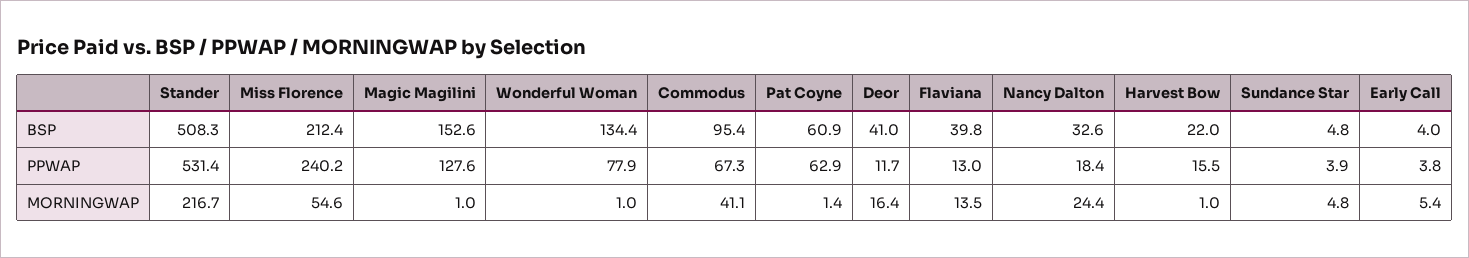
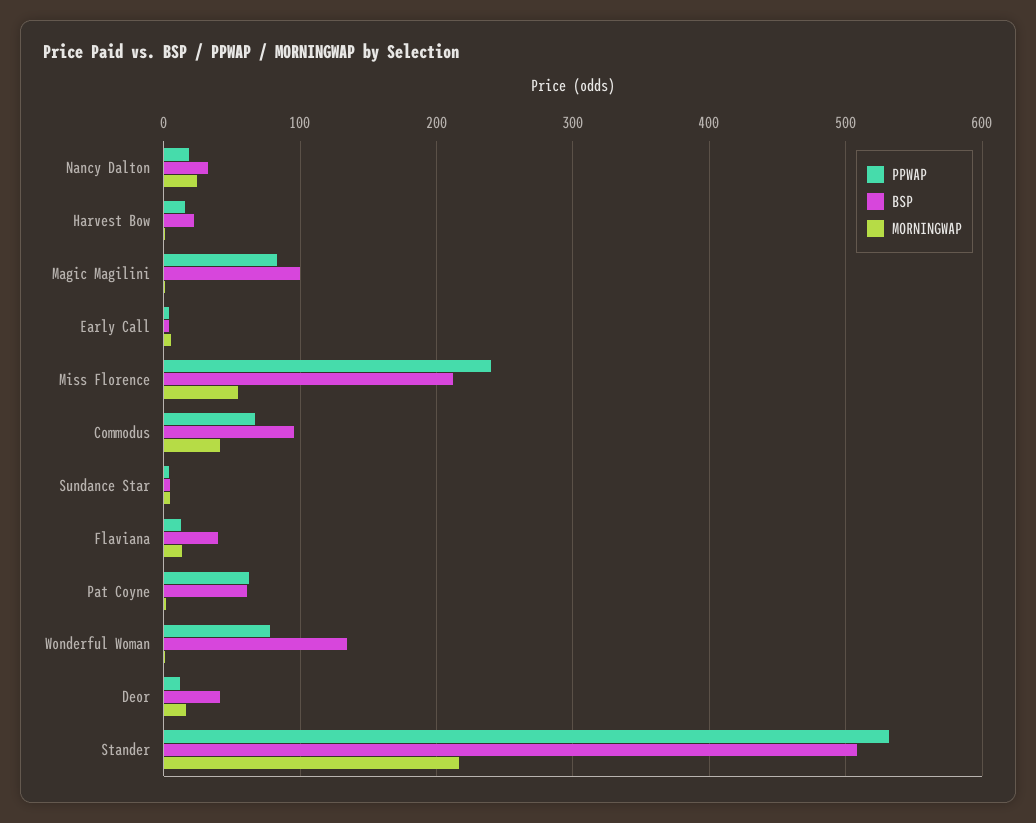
  {
    "BSP": {
      "Stander": 508.3,
      "Miss Florence": 212.4,
-     "Magic Magilini": 152.6,
+     "Magic Magilini": 100,
      "Wonderful Woman": 134.4,
      "Commodus": 95.4,
      "Pat Coyne": 60.9,
      "Deor": 41,
      "Flaviana": 39.8,
      "Nancy Dalton": 32.6,
      "Harvest Bow": 22,
      "Sundance Star": 4.8,
      "Early Call": 4
    },
    "PPWAP": {
      "Stander": 531.4,
      "Miss Florence": 240.2,
-     "Magic Magilini": 127.6,
+     "Magic Magilini": 80,
      "Wonderful Woman": 77.9,
      "Commodus": 67.3,
      "Pat Coyne": 62.9,
      "Deor": 11.7,
      "Flaviana": 13,
      "Nancy Dalton": 18.4,
      "Harvest Bow": 15.5,
      "Sundance Star": 3.9,
      "Early Call": 3.8
    },
    "MORNINGWAP": {
      "Stander": 216.7,
      "Miss Florence": 54.6,
      "Magic Magilini": 1,
      "Wonderful Woman": 1,
      "Commodus": 41.1,
      "Pat Coyne": 1.4,
      "Deor": 16.4,
      "Flaviana": 13.5,
      "Nancy Dalton": 24.4,
      "Harvest Bow": 1,
      "Sundance Star": 4.8,
      "Early Call": 5.4
    }
  }

